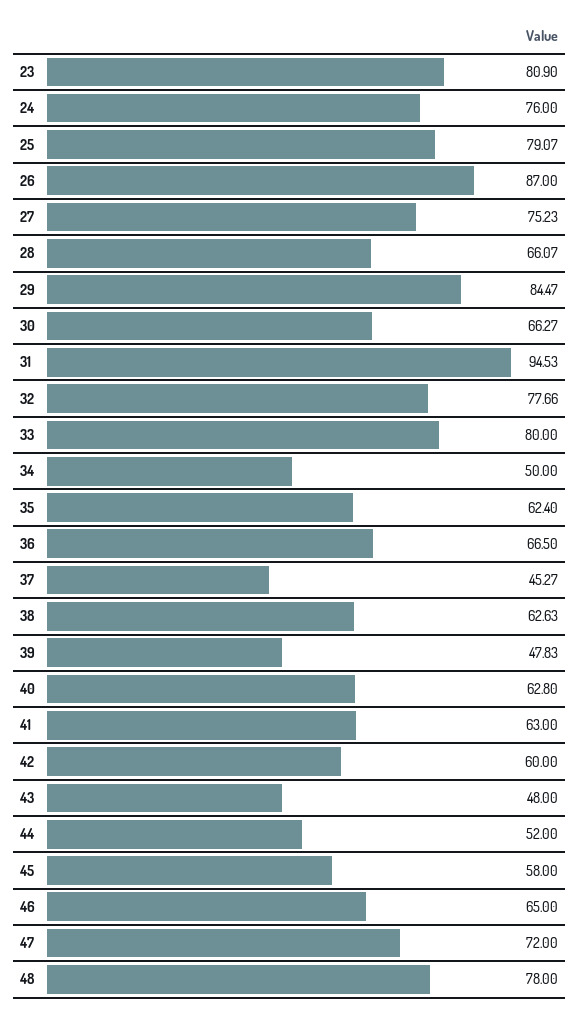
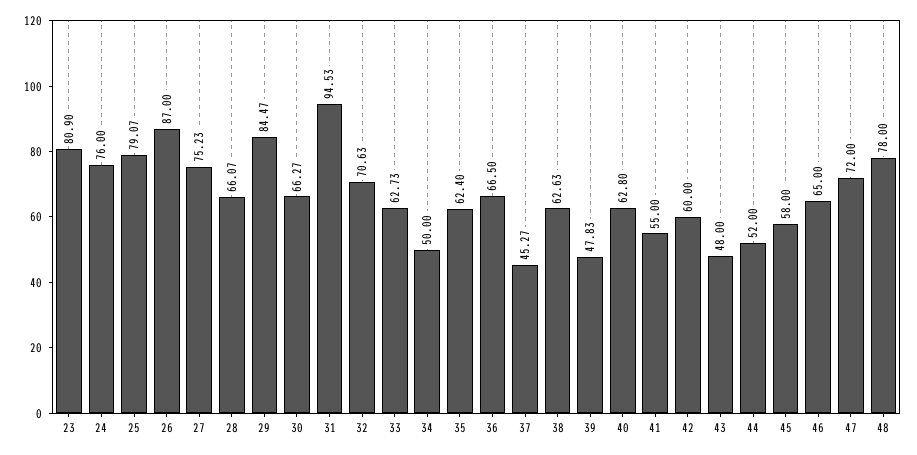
  {
    "23": 80.9,
    "24": 76,
    "25": 79.07,
    "26": 87,
    "27": 75.23,
    "28": 66.07,
    "29": 84.47,
    "30": 66.27,
    "31": 94.53,
-   "32": 77.66,
+   "32": 70.63,
-   "33": 80,
+   "33": 62.73,
    "34": 50,
    "35": 62.4,
    "36": 66.5,
    "37": 45.27,
    "38": 62.63,
    "39": 47.83,
    "40": 62.8,
-   "41": 63,
+   "41": 55,
    "42": 60,
    "43": 48,
    "44": 52,
    "45": 58,
    "46": 65,
    "47": 72,
    "48": 78
  }

